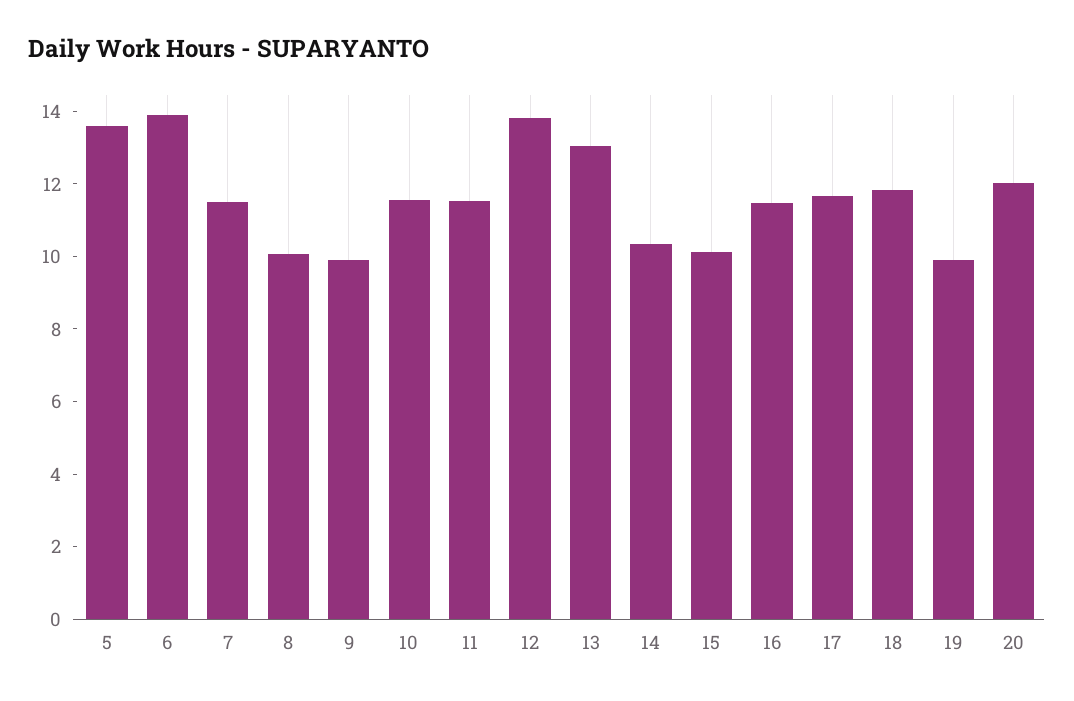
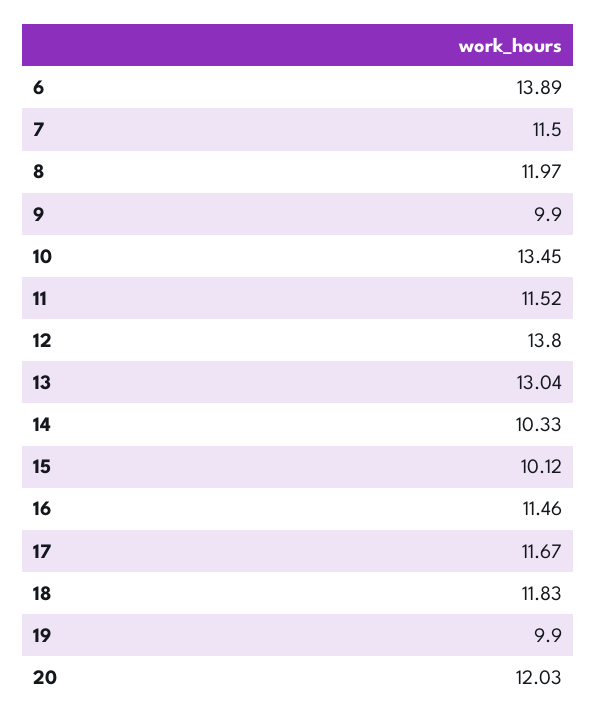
  {
-   "5": 13.5,
    "6": 13.89,
    "7": 11.5,
-   "8": 10,
+   "8": 11.97,
    "9": 9.9,
-   "10": 11.5,
+   "10": 13.45,
    "11": 11.52,
    "12": 13.8,
    "13": 13.04,
    "14": 10.33,
    "15": 10.12,
    "16": 11.46,
    "17": 11.67,
    "18": 11.83,
    "19": 9.9,
    "20": 12.03
  }

